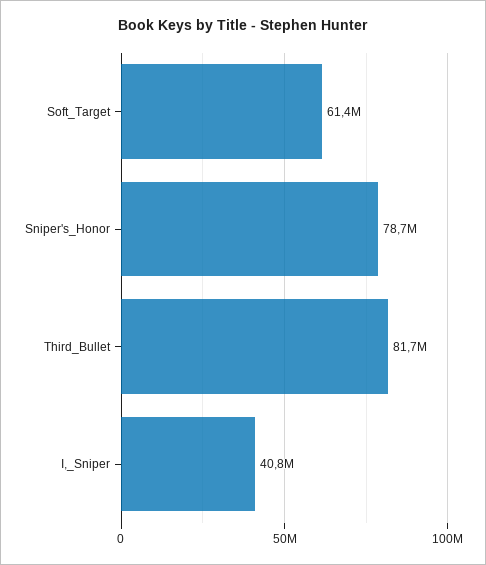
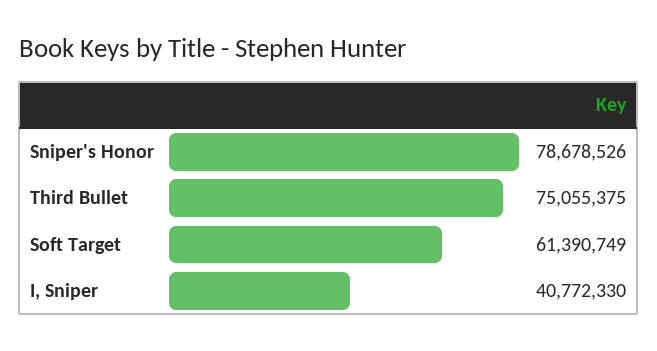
  {
    "Soft_Target": 61390749,
    "Sniper's_Honor": 78678526,
-   "Third_Bullet": 81700000,
+   "Third_Bullet": 75055375,
    "I,_Sniper": 40772330
  }

